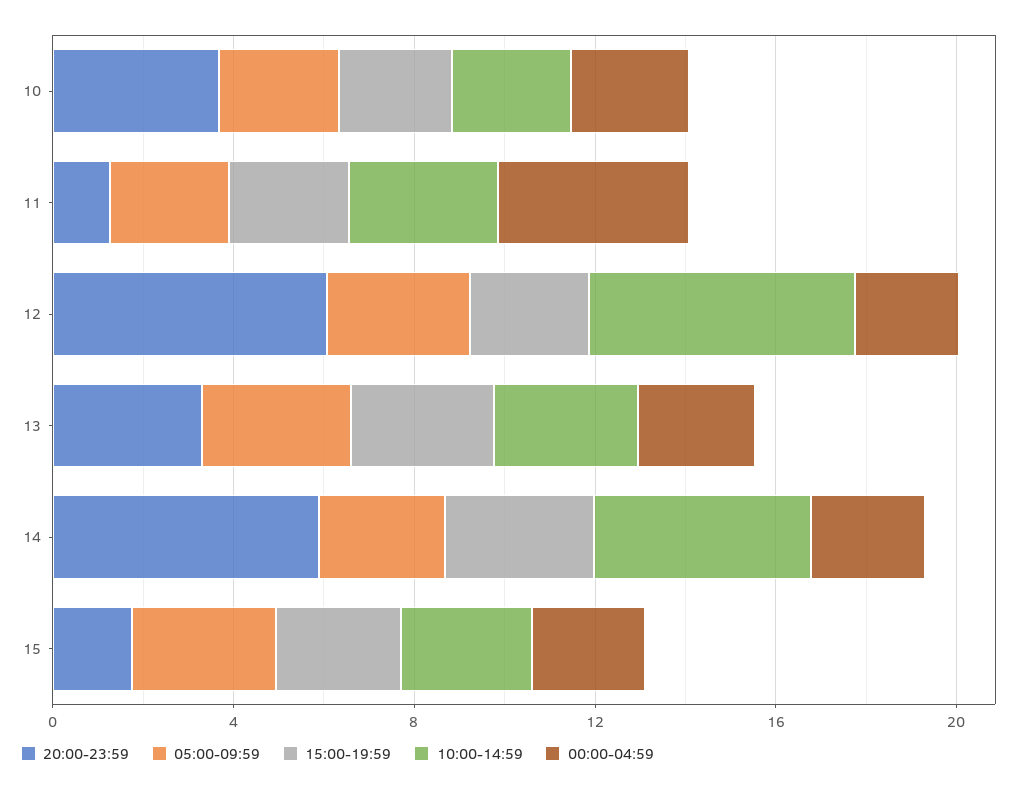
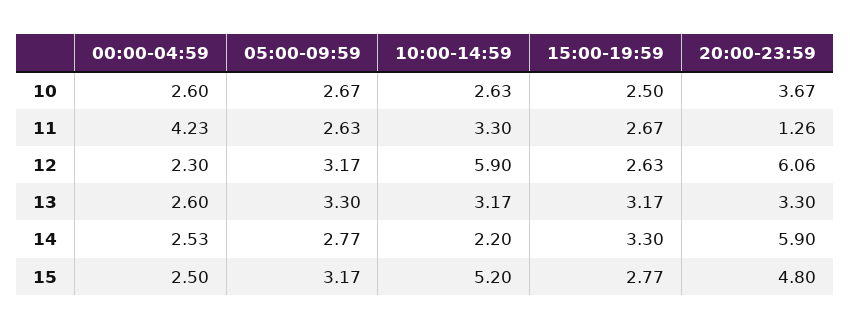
  {
    "20:00-23:59": {
      "10": 3.67,
      "11": 1.26,
      "12": 6.06,
      "13": 3.3,
      "14": 5.9,
-     "15": 2
+     "15": 4.8
    },
    "05:00-09:59": {
      "10": 2.67,
      "11": 2.63,
      "12": 3.17,
      "13": 3.3,
      "14": 2.77,
      "15": 3.17
    },
    "15:00-19:59": {
      "10": 2.5,
      "11": 2.67,
      "12": 2.63,
      "13": 3.17,
      "14": 3.3,
      "15": 2.77
    },
    "10:00-14:59": {
      "10": 2.63,
      "11": 3.3,
      "12": 5.9,
      "13": 3.17,
-     "14": 5,
+     "14": 2.2,
-     "15": 3
+     "15": 5.2
    },
    "00:00-04:59": {
      "10": 2.6,
      "11": 4.23,
      "12": 2.3,
      "13": 2.6,
      "14": 2.53,
      "15": 2.5
    }
  }

